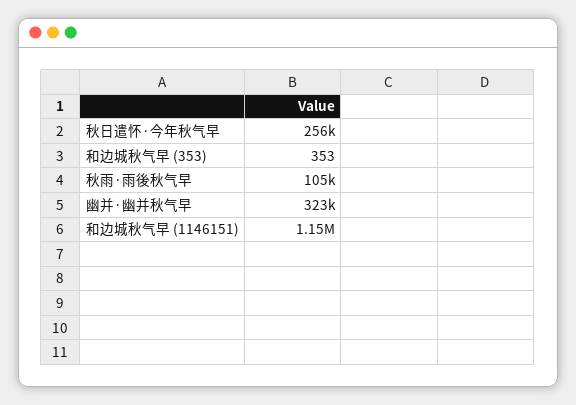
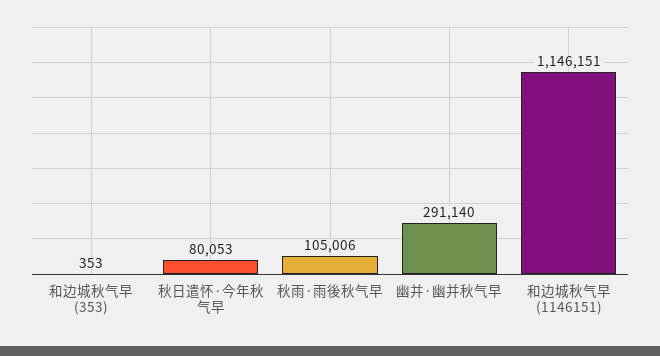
  {
-   "秋日遣怀·今年秋气早": 256000,
+   "秋日遣怀·今年秋气早": 80053,
    "和边城秋气早 (353)": 353,
    "秋雨·雨後秋气早": 105006,
-   "幽并·幽并秋气早": 323000,
+   "幽并·幽并秋气早": 291140,
    "和边城秋气早 (1146151)": 1146151
  }

